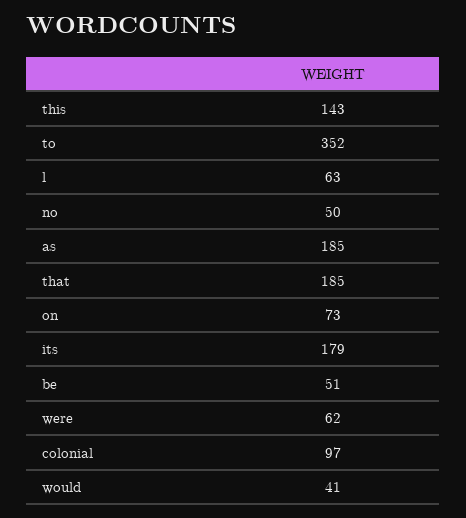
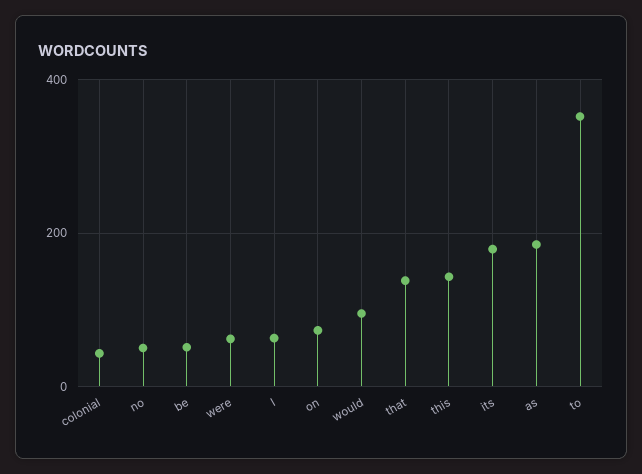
  {
    "this": 143,
    "to": 352,
    "l": 63,
    "no": 50,
    "as": 185,
-   "that": 185,
+   "that": 140,
    "on": 73,
    "its": 179,
    "be": 51,
    "were": 62,
-   "colonial": 97,
+   "colonial": 40,
-   "would": 41
+   "would": 100
  }

